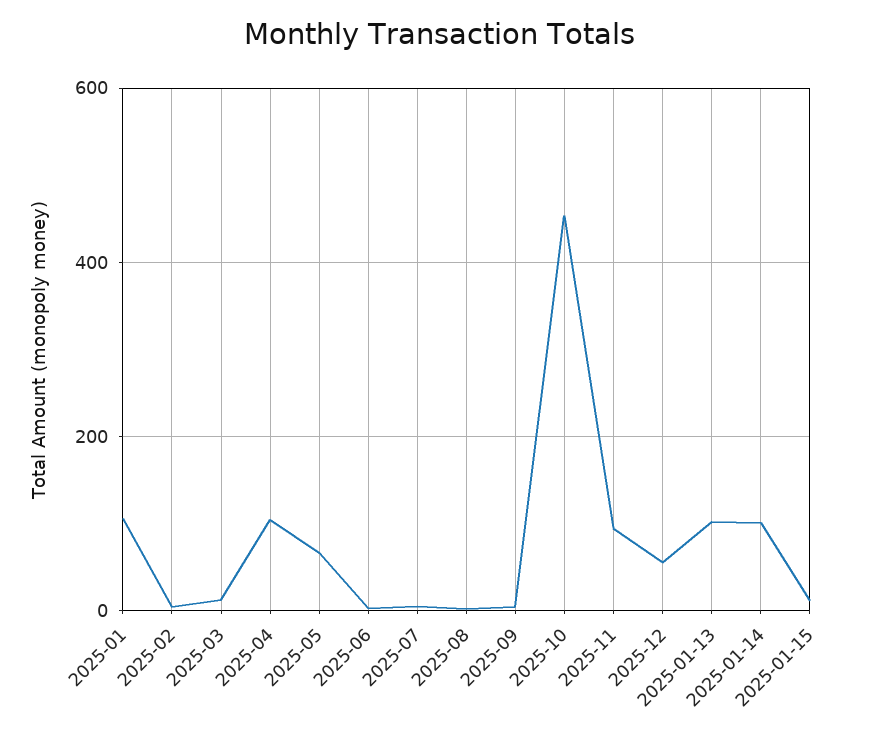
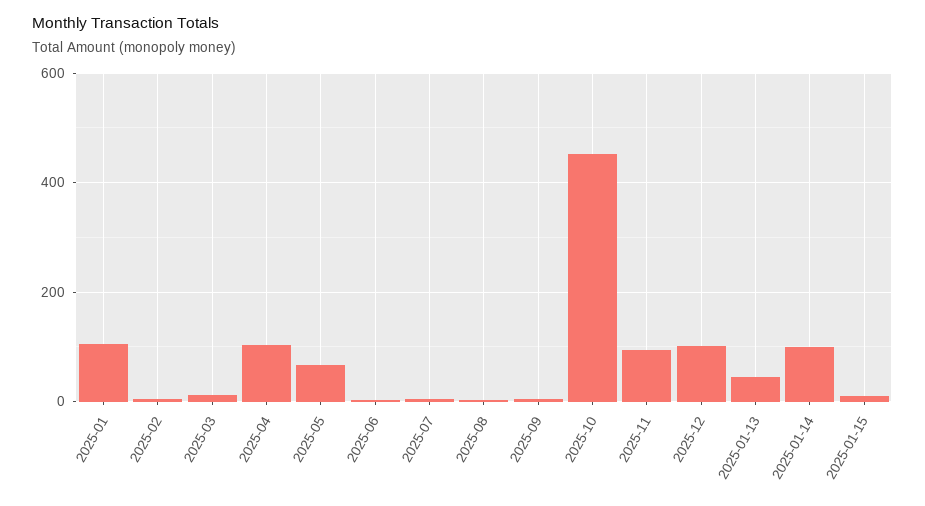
  {
    "2025-01": 100,
    "2025-02": 0,
    "2025-03": 20,
    "2025-04": 100,
    "2025-05": 60,
    "2025-06": 0,
    "2025-07": 0,
    "2025-08": 0,
    "2025-09": 0,
    "2025-10": 460,
    "2025-11": 100,
-   "2025-12": 60,
+   "2025-12": 100,
-   "2025-01-13": 100,
+   "2025-01-13": 40,
    "2025-01-14": 100,
    "2025-01-15": 20
  }

